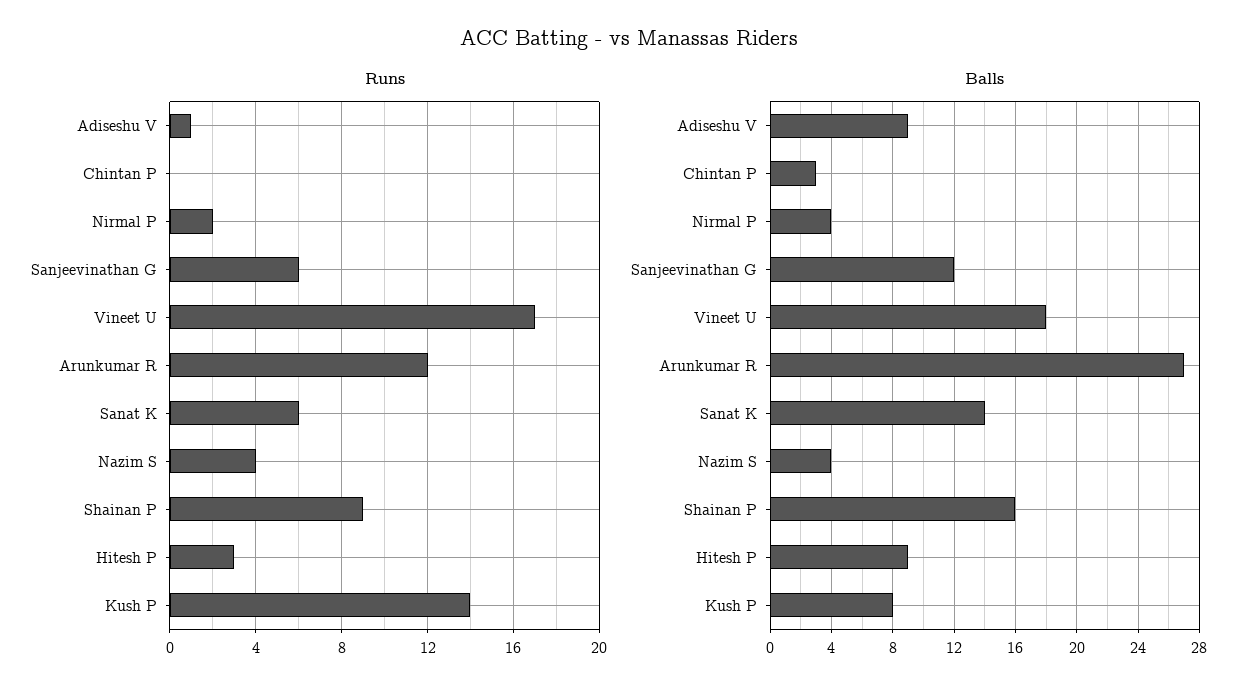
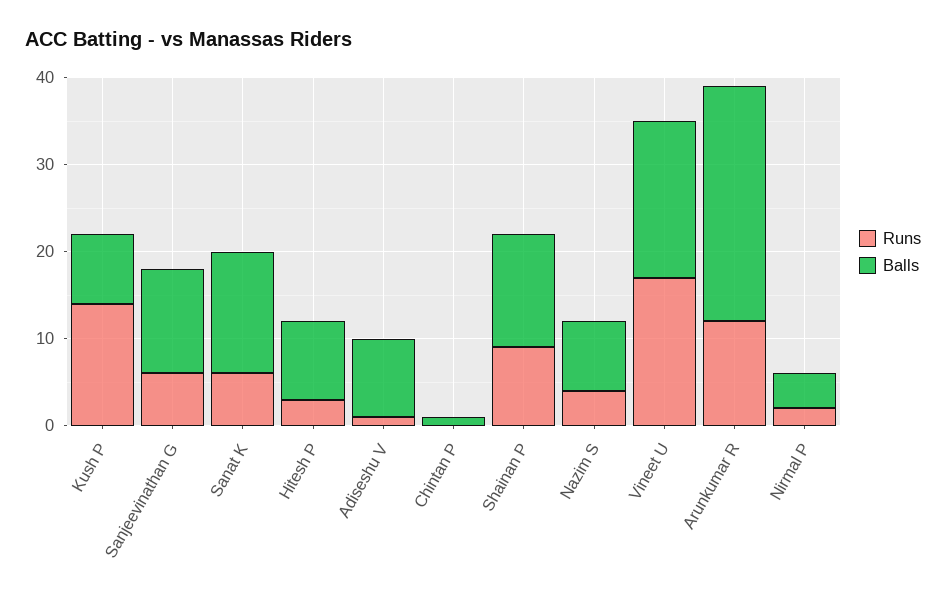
  {
    "Runs": {
      "Adiseshu V": 1,
      "Chintan P": 0,
      "Nirmal P": 2,
      "Sanjeevinathan G": 6,
      "Vineet U": 17,
      "Arunkumar R": 12,
      "Sanat K": 6,
      "Nazim S": 4,
      "Shainan P": 9,
      "Hitesh P": 3,
      "Kush P": 14
    },
    "Balls": {
      "Adiseshu V": 9,
-     "Chintan P": 3,
+     "Chintan P": 1,
      "Nirmal P": 4,
      "Sanjeevinathan G": 12,
      "Vineet U": 18,
      "Arunkumar R": 27,
      "Sanat K": 14,
-     "Nazim S": 4,
+     "Nazim S": 8,
-     "Shainan P": 16,
+     "Shainan P": 13,
      "Hitesh P": 9,
      "Kush P": 8
    }
  }

